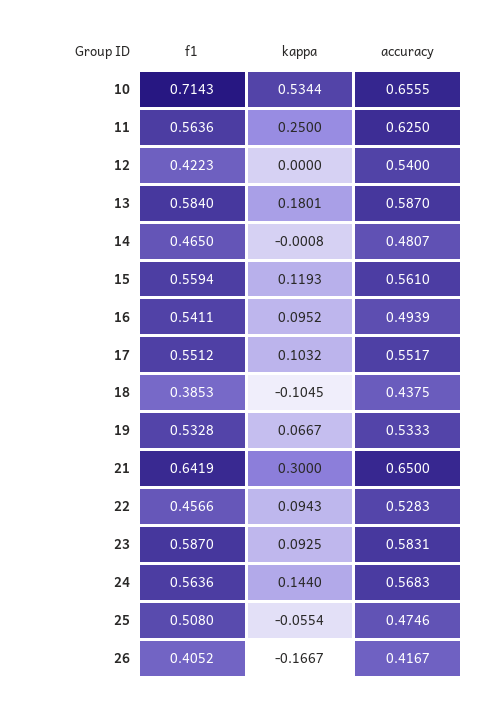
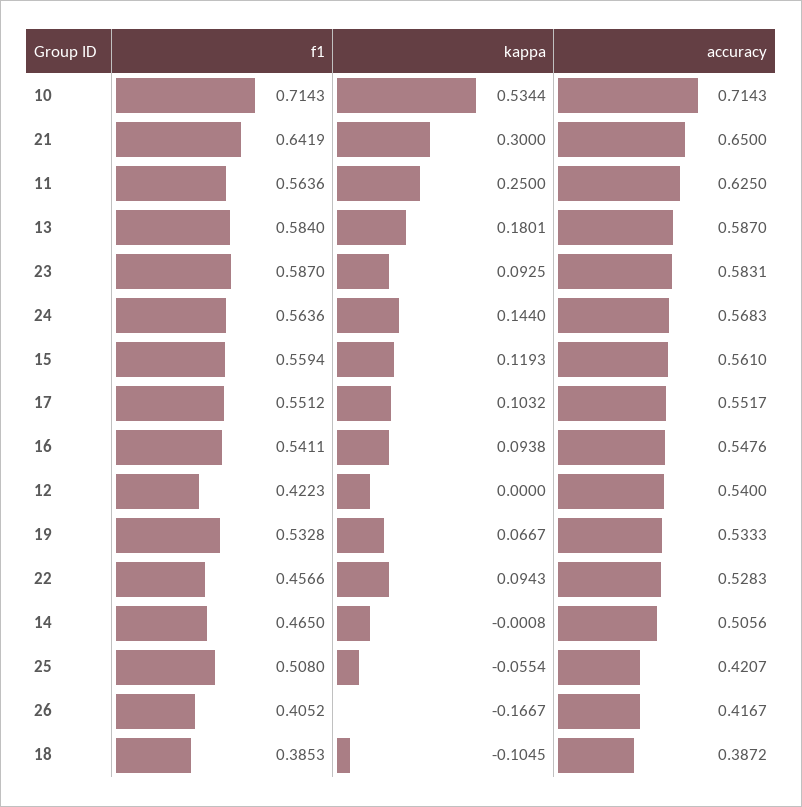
  {
    "f1": {
      "10": 0.7143,
      "11": 0.5636,
      "12": 0.4223,
      "13": 0.584,
      "14": 0.465,
      "15": 0.5594,
      "16": 0.5411,
      "17": 0.5512,
      "18": 0.3853,
      "19": 0.5328,
      "21": 0.6419,
      "22": 0.4566,
      "23": 0.587,
      "24": 0.5636,
      "25": 0.508,
      "26": 0.4052
    },
    "kappa": {
      "10": 0.5344,
      "11": 0.25,
      "12": 0,
      "13": 0.1801,
      "14": -0.0008,
      "15": 0.1193,
-     "16": 0.0952,
+     "16": 0.0938,
      "17": 0.1032,
      "18": -0.1045,
      "19": 0.0667,
      "21": 0.3,
      "22": 0.0943,
      "23": 0.0925,
      "24": 0.144,
      "25": -0.0554,
      "26": -0.1667
    },
    "accuracy": {
-     "10": 0.6555,
+     "10": 0.7143,
      "11": 0.625,
      "12": 0.54,
      "13": 0.587,
-     "14": 0.4807,
+     "14": 0.5056,
      "15": 0.561,
-     "16": 0.4939,
+     "16": 0.5476,
      "17": 0.5517,
-     "18": 0.4375,
+     "18": 0.3872,
      "19": 0.5333,
      "21": 0.65,
      "22": 0.5283,
      "23": 0.5831,
      "24": 0.5683,
-     "25": 0.4746,
+     "25": 0.4207,
      "26": 0.4167
    }
  }

